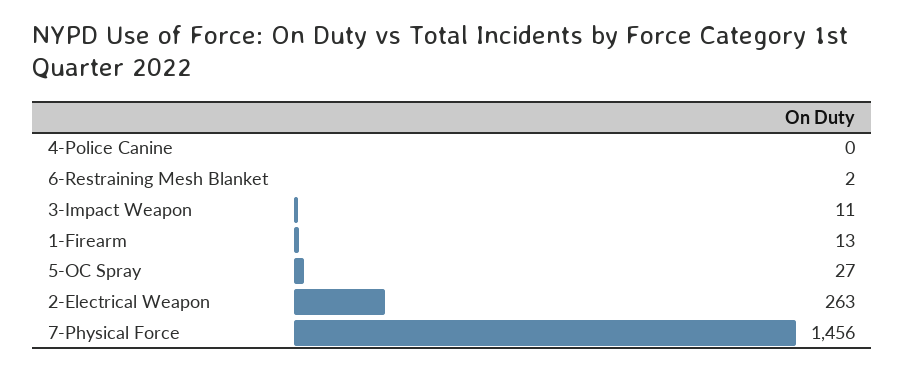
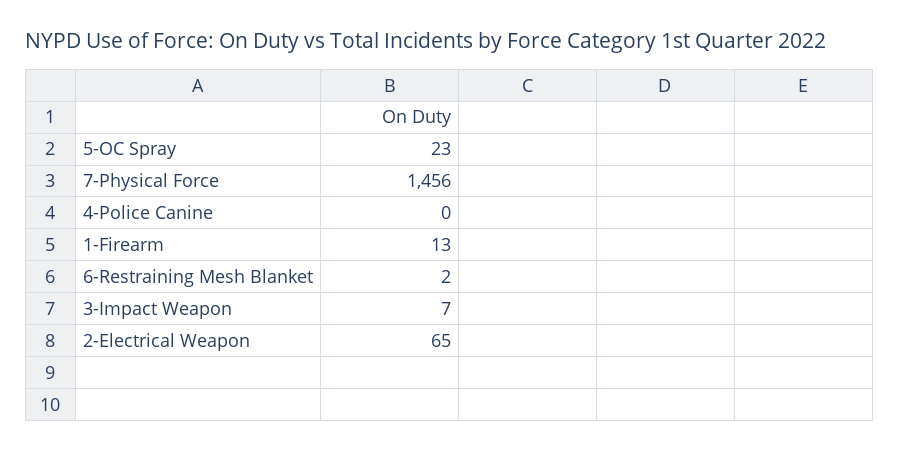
  {
    "4-Police Canine": 0,
    "6-Restraining Mesh Blanket": 2,
-   "3-Impact Weapon": 11,
+   "3-Impact Weapon": 7,
    "1-Firearm": 13,
-   "5-OC Spray": 27,
+   "5-OC Spray": 23,
-   "2-Electrical Weapon": 263,
+   "2-Electrical Weapon": 65,
    "7-Physical Force": 1456
  }

